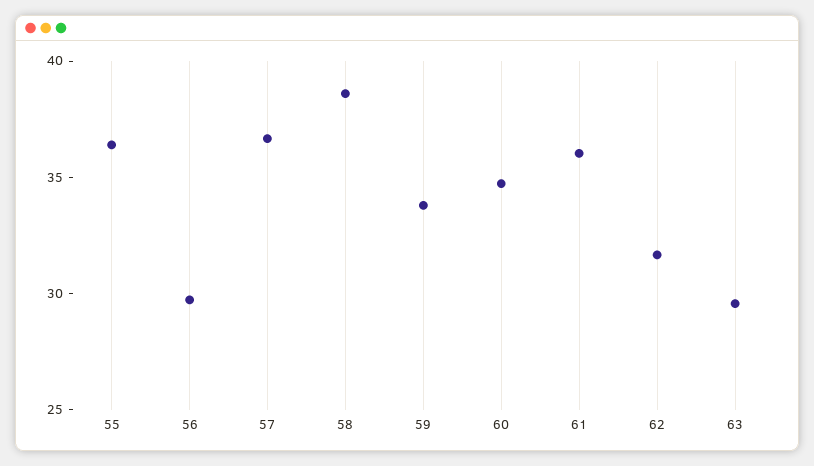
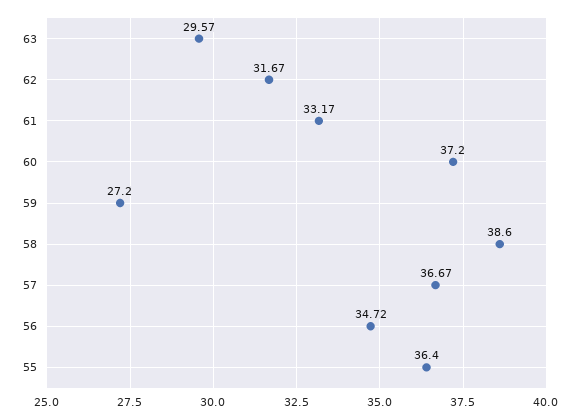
  {
    "55": 36.4,
-   "56": 30,
+   "56": 34.72,
    "57": 36.67,
    "58": 38.6,
-   "59": 34,
+   "59": 27.2,
-   "60": 35,
+   "60": 37.2,
-   "61": 36,
+   "61": 33.17,
    "62": 31.67,
    "63": 29.57
  }

